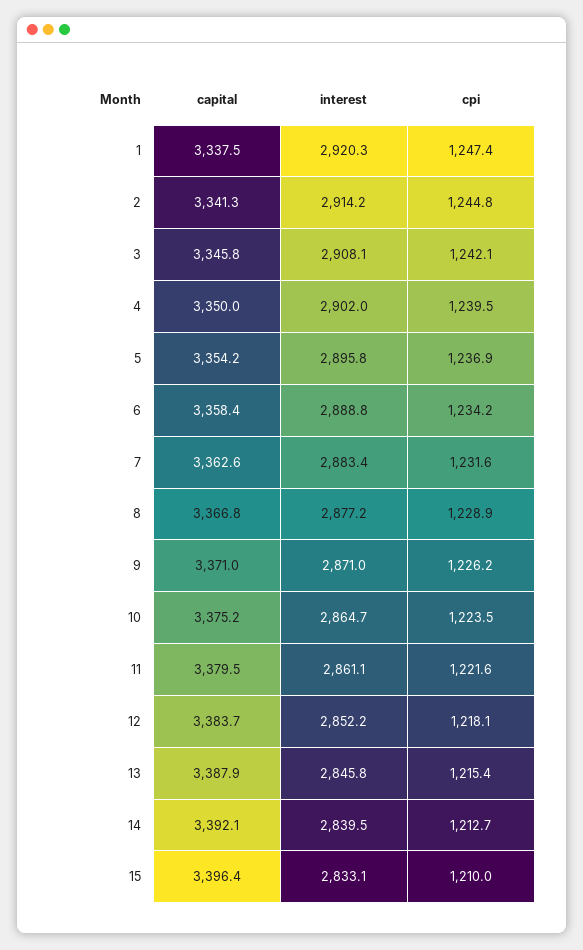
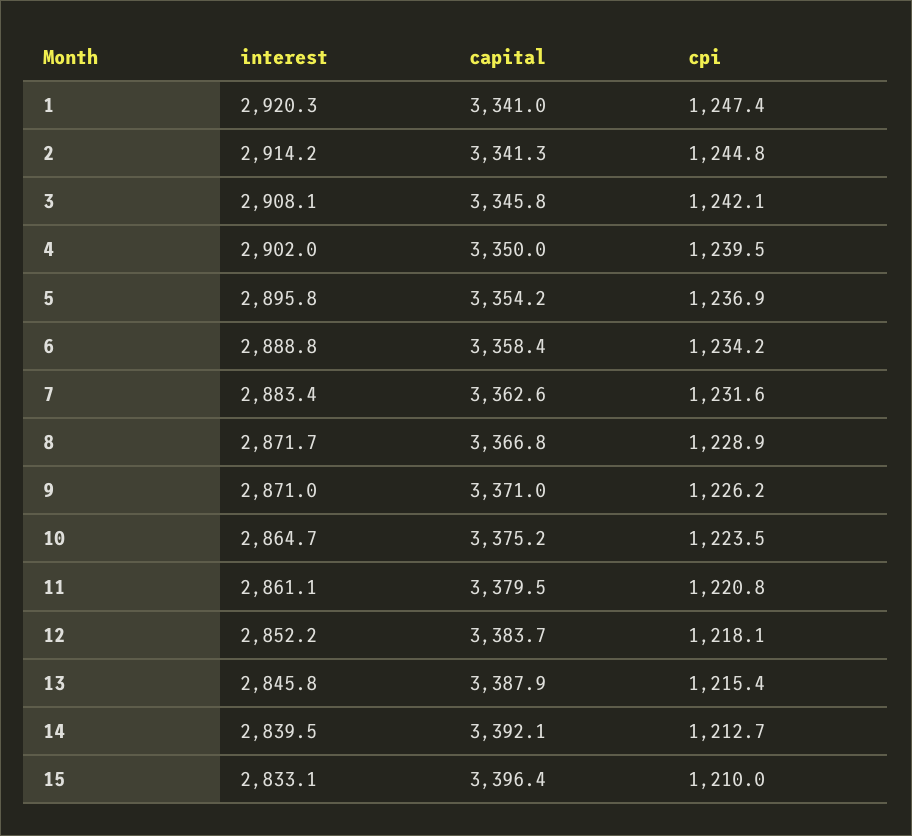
  {
    "capital": {
-     "1": 3337.5,
+     "1": 3341,
      "2": 3341.3,
      "3": 3345.8,
      "4": 3350,
      "5": 3354.2,
      "6": 3358.4,
      "7": 3362.6,
      "8": 3366.8,
      "9": 3371,
      "10": 3375.2,
      "11": 3379.5,
      "12": 3383.7,
      "13": 3387.9,
      "14": 3392.1,
      "15": 3396.4
    },
    "interest": {
      "1": 2920.3,
      "2": 2914.2,
      "3": 2908.1,
      "4": 2902,
      "5": 2895.8,
      "6": 2888.8,
      "7": 2883.4,
-     "8": 2877.2,
+     "8": 2871.7,
      "9": 2871,
      "10": 2864.7,
      "11": 2861.1,
      "12": 2852.2,
      "13": 2845.8,
      "14": 2839.5,
      "15": 2833.1
    },
    "cpi": {
      "1": 1247.4,
      "2": 1244.8,
      "3": 1242.1,
      "4": 1239.5,
      "5": 1236.9,
      "6": 1234.2,
      "7": 1231.6,
      "8": 1228.9,
      "9": 1226.2,
      "10": 1223.5,
-     "11": 1221.6,
+     "11": 1220.8,
      "12": 1218.1,
      "13": 1215.4,
      "14": 1212.7,
      "15": 1210
    }
  }

